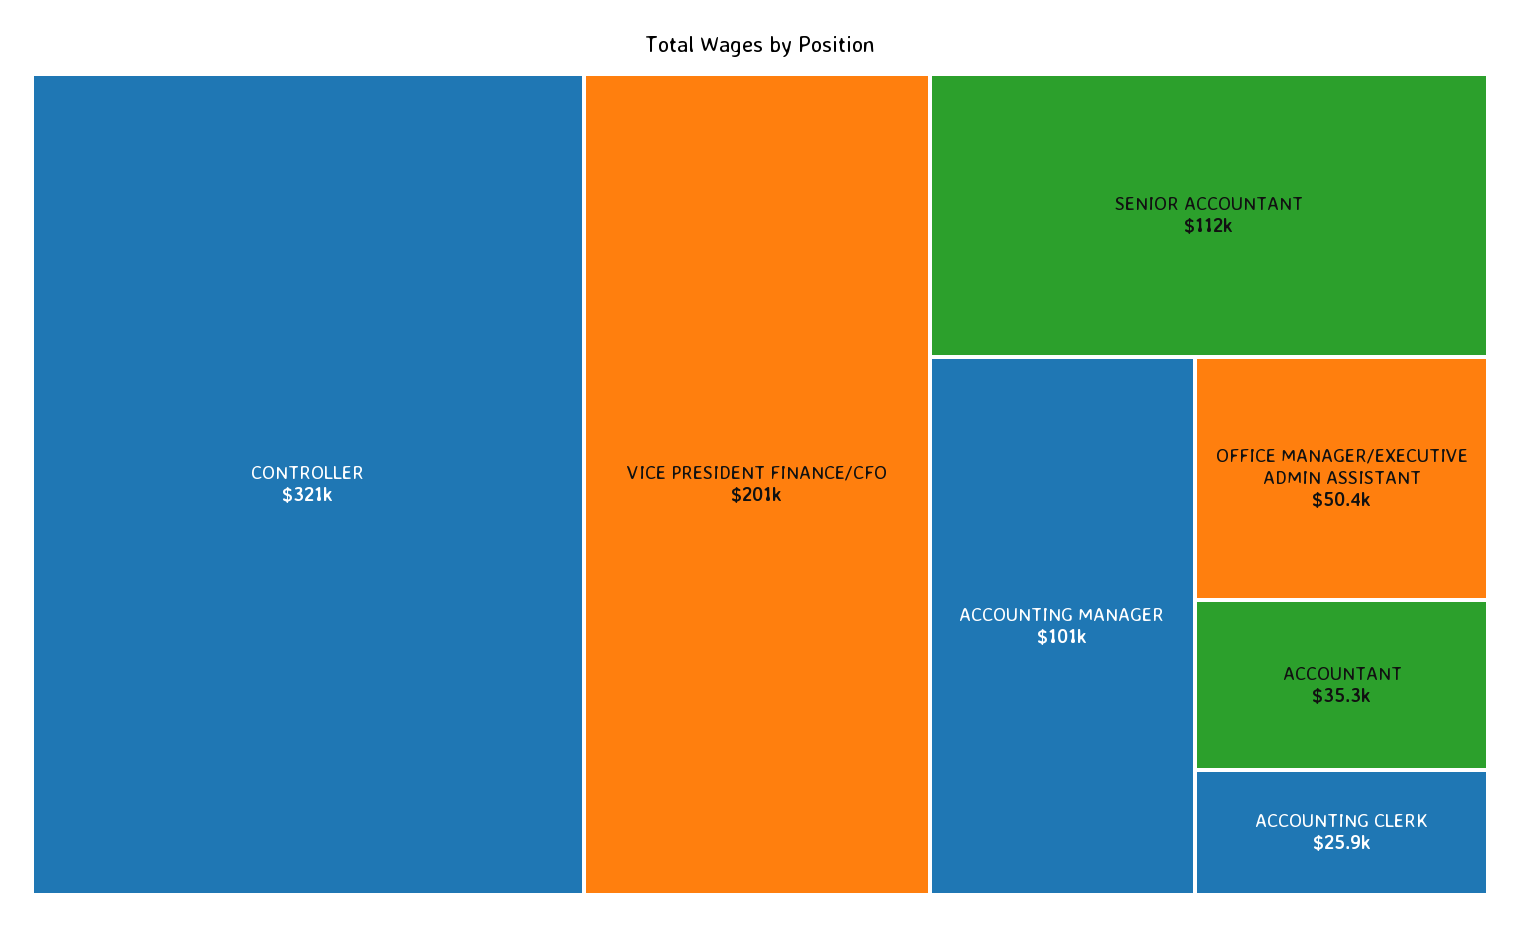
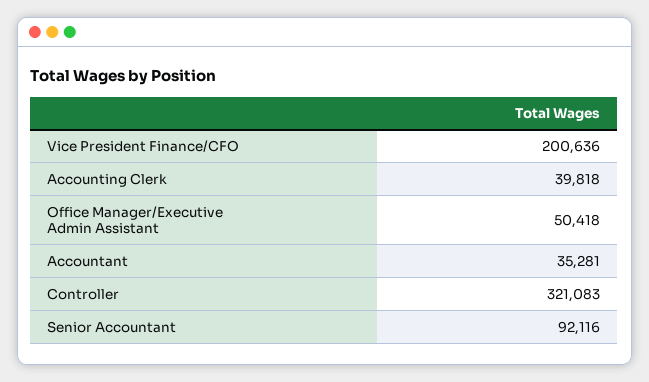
  {
    "CONTROLLER": 321083,
    "VICE PRESIDENT FINANCE/CFO": 200636,
-   "SENIOR ACCOUNTANT": 112000,
+   "SENIOR ACCOUNTANT": 92116,
-   "ACCOUNTING MANAGER": 101000,
    "OFFICE MANAGER/EXECUTIVE ADMIN ASSISTANT": 50418,
    "ACCOUNTANT": 35281,
-   "ACCOUNTING CLERK": 25900
+   "ACCOUNTING CLERK": 39818
  }

